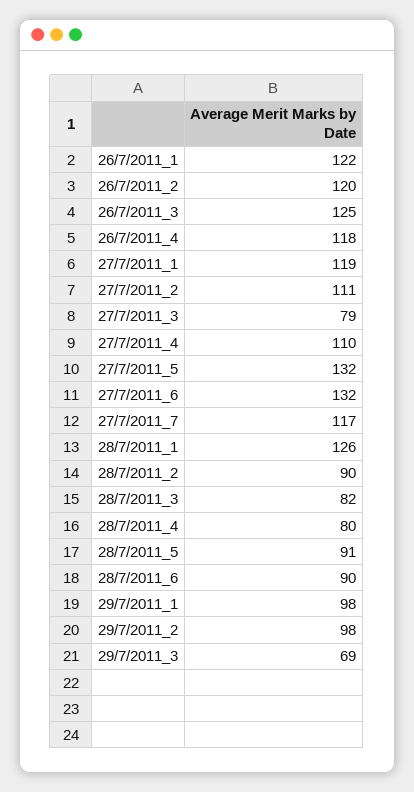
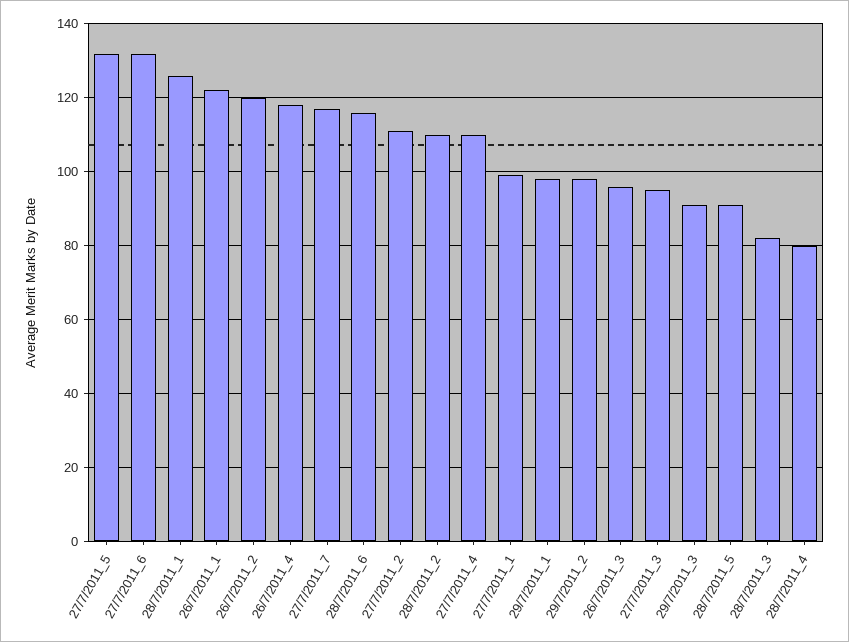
  {
    "26/7/2011_1": 122,
    "26/7/2011_2": 120,
-   "26/7/2011_3": 125,
+   "26/7/2011_3": 95,
    "26/7/2011_4": 118,
-   "27/7/2011_1": 119,
+   "27/7/2011_1": 100,
    "27/7/2011_2": 111,
-   "27/7/2011_3": 79,
+   "27/7/2011_3": 95,
    "27/7/2011_4": 110,
    "27/7/2011_5": 132,
    "27/7/2011_6": 132,
    "27/7/2011_7": 117,
    "28/7/2011_1": 126,
-   "28/7/2011_2": 90,
+   "28/7/2011_2": 110,
    "28/7/2011_3": 82,
    "28/7/2011_4": 80,
    "28/7/2011_5": 91,
-   "28/7/2011_6": 90,
+   "28/7/2011_6": 115,
    "29/7/2011_1": 98,
    "29/7/2011_2": 98,
-   "29/7/2011_3": 69
+   "29/7/2011_3": 90
  }

